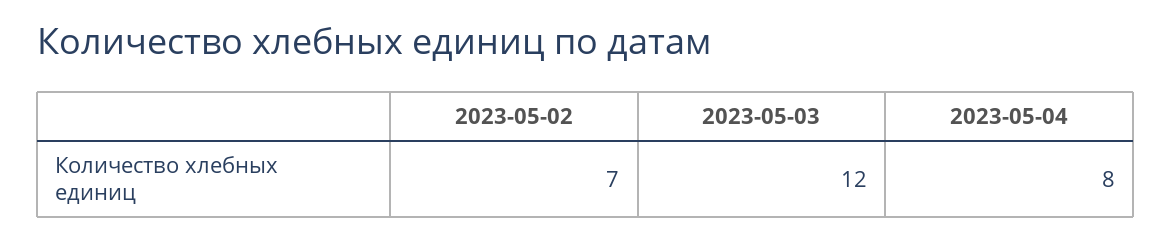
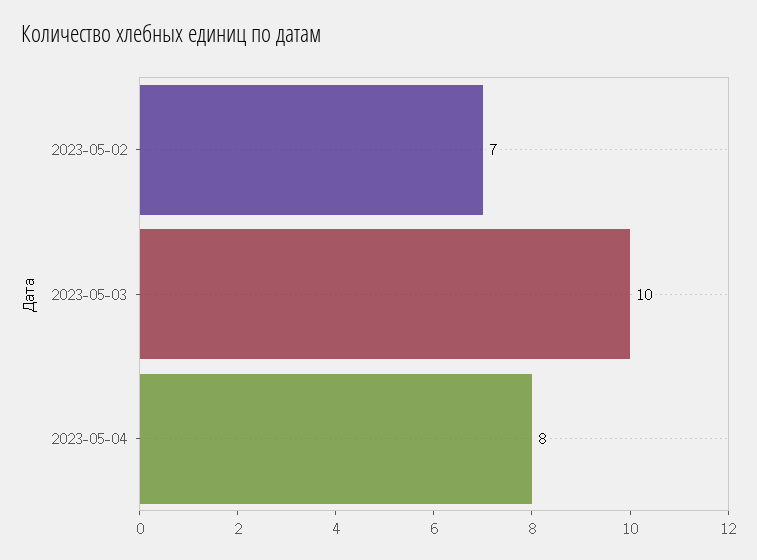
  {
    "2023-05-02": 7,
-   "2023-05-03": 12,
+   "2023-05-03": 10,
    "2023-05-04": 8
  }

